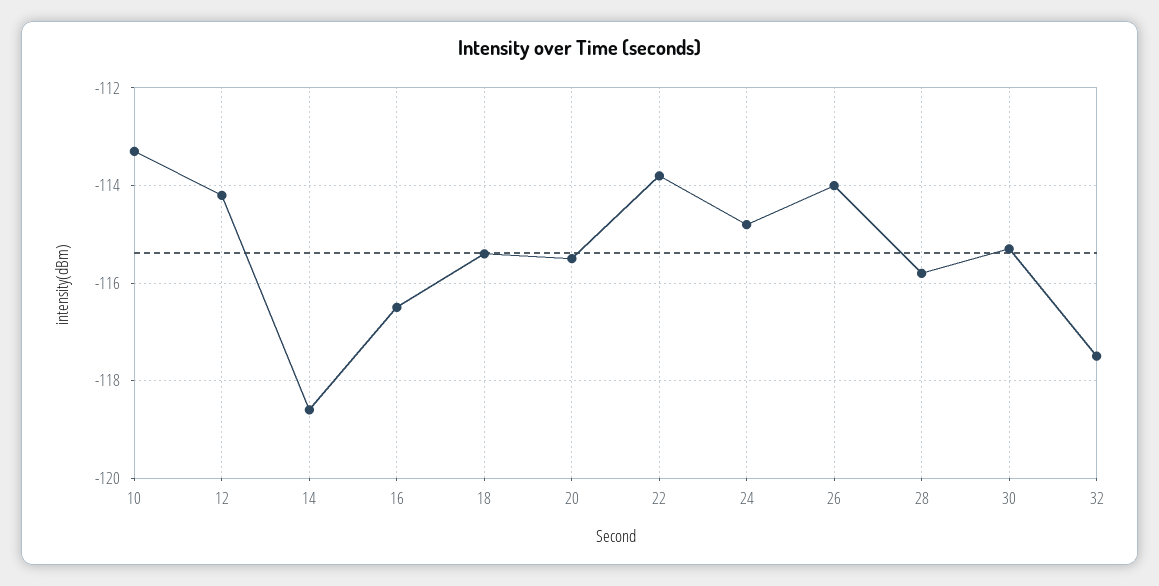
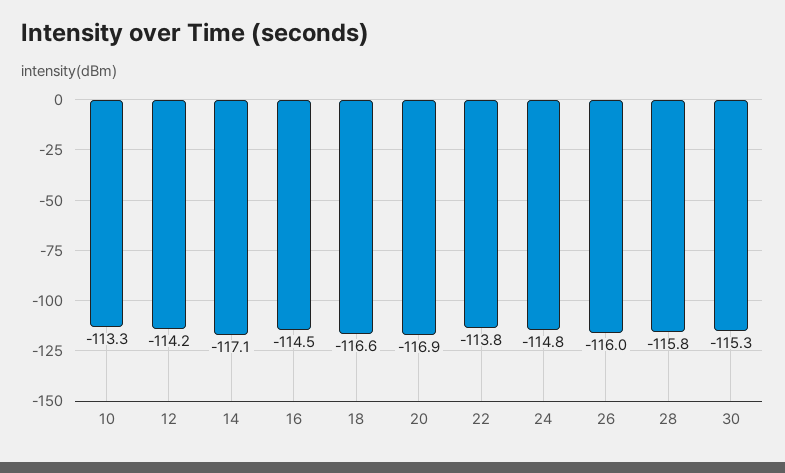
  {
    "10": -113.3,
    "12": -114.2,
-   "14": -118.5,
+   "14": -117.1,
-   "16": -116.5,
+   "16": -114.5,
-   "18": -115.5,
+   "18": -116.6,
-   "20": -115.5,
+   "20": -116.9,
    "22": -113.8,
    "24": -114.8,
-   "26": -114,
+   "26": -116,
    "28": -115.8,
-   "30": -115.3,
+   "30": -115.3
-   "32": -117.5
  }

